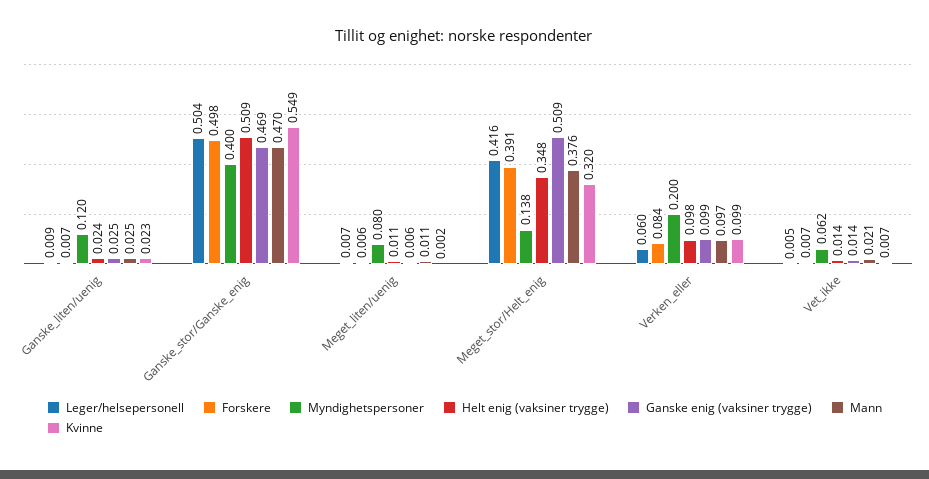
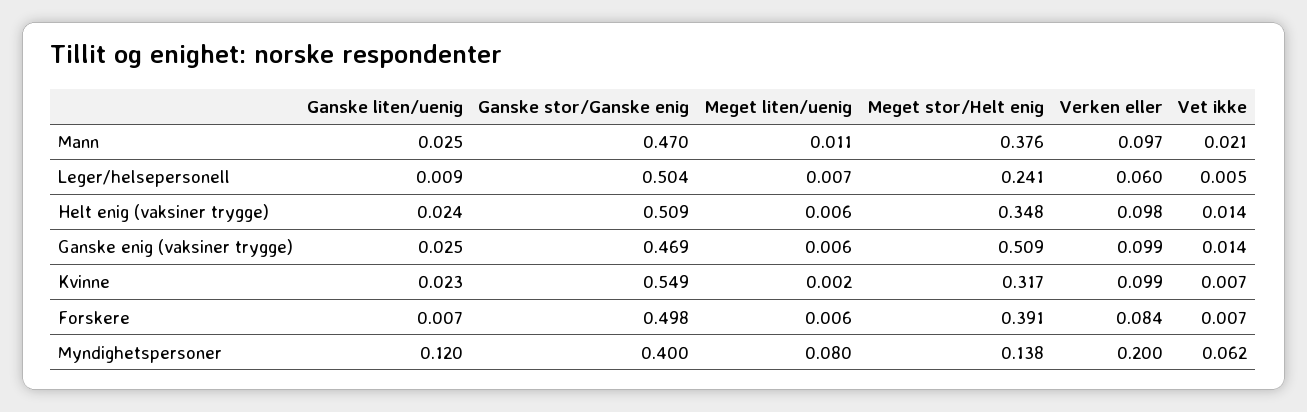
  {
    "Leger/helsepersonell": {
      "Ganske_liten/uenig": 0.009,
      "Ganske_stor/Ganske_enig": 0.504,
      "Meget_liten/uenig": 0.007,
-     "Meget_stor/Helt_enig": 0.416,
+     "Meget_stor/Helt_enig": 0.241,
      "Verken_eller": 0.06,
      "Vet_ikke": 0.005
    },
    "Forskere": {
      "Ganske_liten/uenig": 0.007,
      "Ganske_stor/Ganske_enig": 0.498,
      "Meget_liten/uenig": 0.006,
      "Meget_stor/Helt_enig": 0.391,
      "Verken_eller": 0.084,
      "Vet_ikke": 0.007
    },
    "Myndighetspersoner": {
      "Ganske_liten/uenig": 0.12,
      "Ganske_stor/Ganske_enig": 0.4,
      "Meget_liten/uenig": 0.08,
      "Meget_stor/Helt_enig": 0.138,
      "Verken_eller": 0.2,
      "Vet_ikke": 0.062
    },
    "Helt enig (vaksiner trygge)": {
      "Ganske_liten/uenig": 0.024,
      "Ganske_stor/Ganske_enig": 0.509,
-     "Meget_liten/uenig": 0.011,
+     "Meget_liten/uenig": 0.006,
      "Meget_stor/Helt_enig": 0.348,
      "Verken_eller": 0.098,
      "Vet_ikke": 0.014
    },
    "Ganske enig (vaksiner trygge)": {
      "Ganske_liten/uenig": 0.025,
      "Ganske_stor/Ganske_enig": 0.469,
      "Meget_liten/uenig": 0.006,
      "Meget_stor/Helt_enig": 0.509,
      "Verken_eller": 0.099,
      "Vet_ikke": 0.014
    },
    "Mann": {
      "Ganske_liten/uenig": 0.025,
      "Ganske_stor/Ganske_enig": 0.47,
      "Meget_liten/uenig": 0.011,
      "Meget_stor/Helt_enig": 0.376,
      "Verken_eller": 0.097,
      "Vet_ikke": 0.021
    },
    "Kvinne": {
      "Ganske_liten/uenig": 0.023,
      "Ganske_stor/Ganske_enig": 0.549,
      "Meget_liten/uenig": 0.002,
-     "Meget_stor/Helt_enig": 0.32,
+     "Meget_stor/Helt_enig": 0.317,
      "Verken_eller": 0.099,
      "Vet_ikke": 0.007
    }
  }

